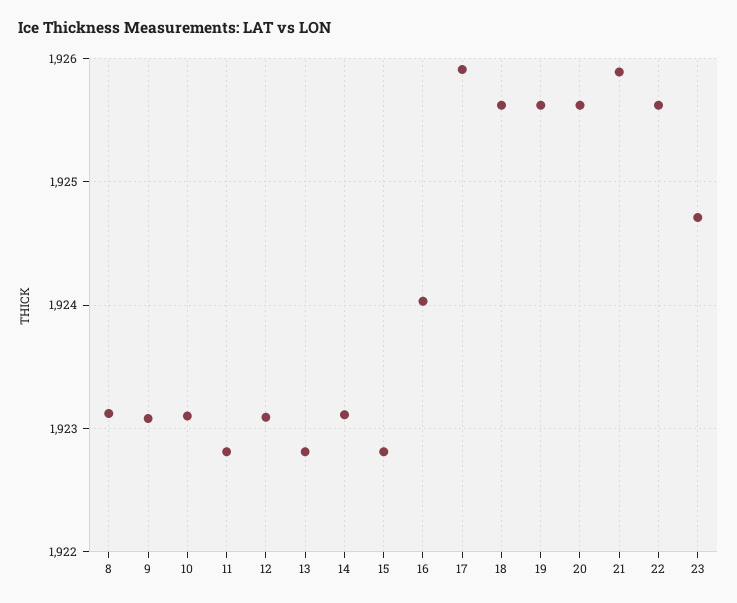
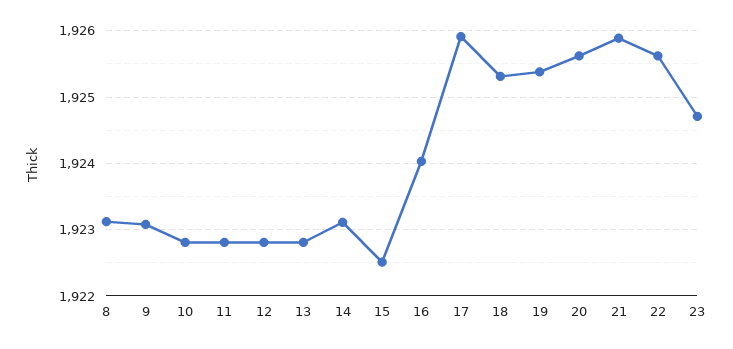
  {
    "8": 1923.1,
    "9": 1923.1,
-   "10": 1923.1,
+   "10": 1922.8,
    "11": 1922.8,
-   "12": 1923.1,
+   "12": 1922.8,
    "13": 1922.8,
    "14": 1923.1,
-   "15": 1922.8,
+   "15": 1922.5,
    "16": 1924,
    "17": 1925.9,
-   "18": 1925.6,
+   "18": 1925.3,
-   "19": 1925.6,
+   "19": 1925.4,
    "20": 1925.6,
    "21": 1925.9,
    "22": 1925.6,
    "23": 1924.7
  }

